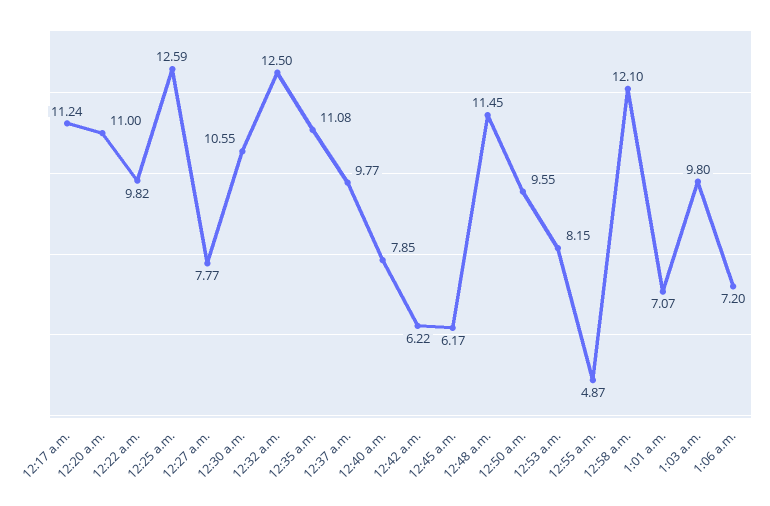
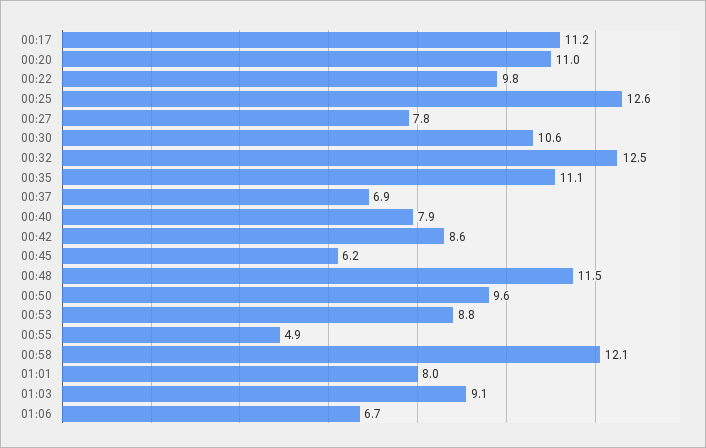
  {
    "12:17 a.m.": 11.24,
    "12:20 a.m.": 11,
    "12:22 a.m.": 9.82,
    "12:25 a.m.": 12.59,
    "12:27 a.m.": 7.77,
    "12:30 a.m.": 10.55,
    "12:32 a.m.": 12.5,
    "12:35 a.m.": 11.08,
-   "12:37 a.m.": 9.77,
+   "12:37 a.m.": 6.9,
    "12:40 a.m.": 7.85,
-   "12:42 a.m.": 6.22,
+   "12:42 a.m.": 8.6,
    "12:45 a.m.": 6.17,
    "12:48 a.m.": 11.45,
    "12:50 a.m.": 9.55,
-   "12:53 a.m.": 8.15,
+   "12:53 a.m.": 8.8,
    "12:55 a.m.": 4.87,
    "12:58 a.m.": 12.1,
-   "1:01 a.m.": 7.07,
+   "1:01 a.m.": 8,
-   "1:03 a.m.": 9.8,
+   "1:03 a.m.": 9.1,
-   "1:06 a.m.": 7.2
+   "1:06 a.m.": 6.7
  }

